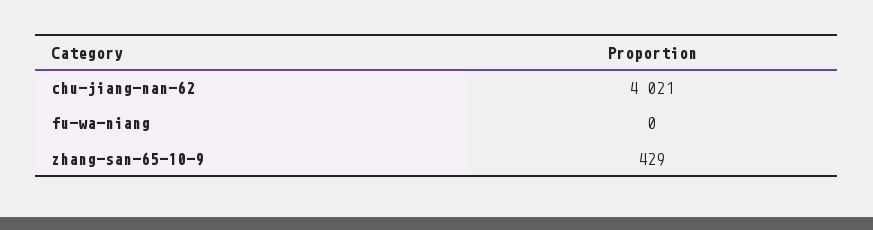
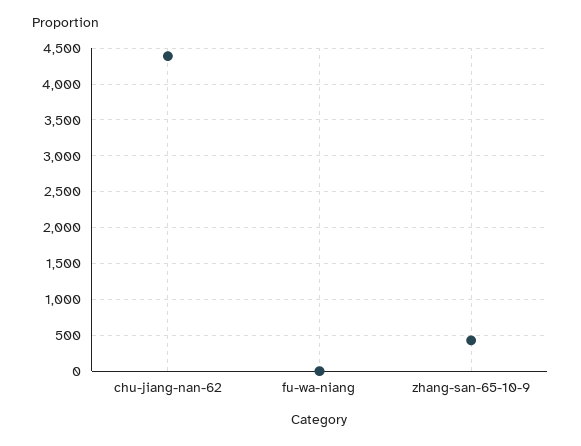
  {
-   "chu-jiang-nan-62": 4021,
+   "chu-jiang-nan-62": 4400,
    "fu-wa-niang": 0,
    "zhang-san-65-10-9": 429
  }

